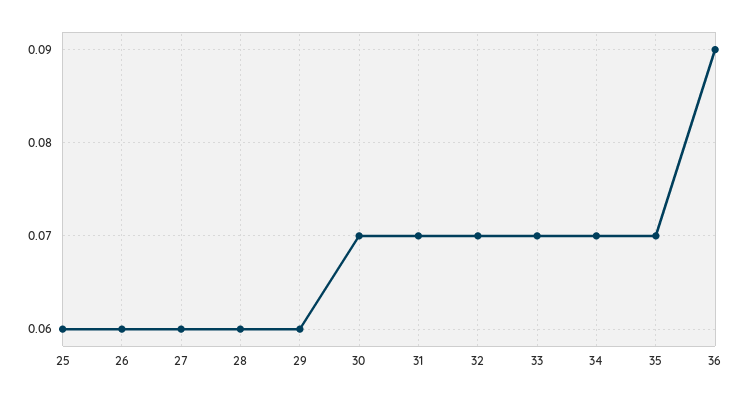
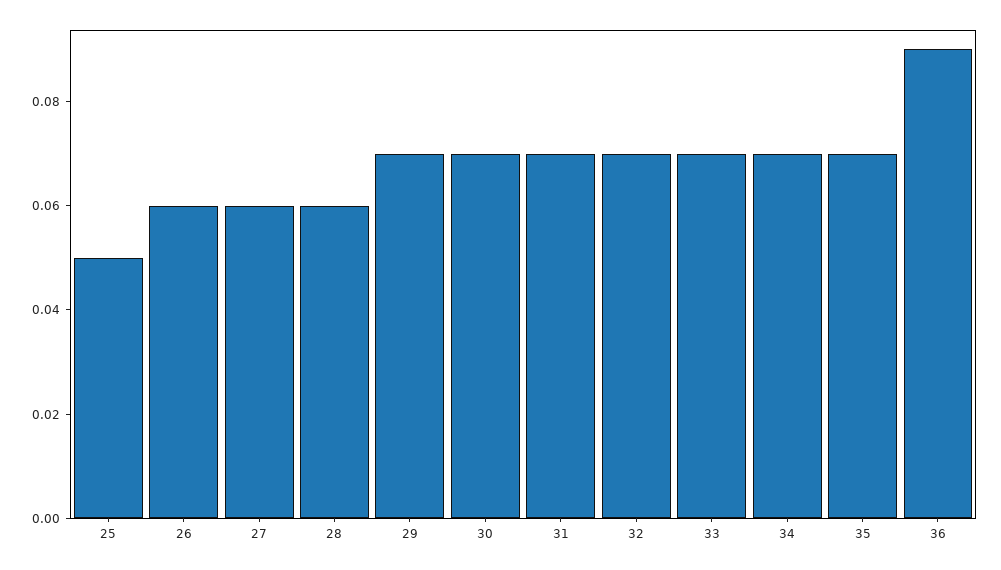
  {
-   "25": 0.06,
+   "25": 0.05,
    "26": 0.06,
    "27": 0.06,
    "28": 0.06,
-   "29": 0.06,
+   "29": 0.07,
    "30": 0.07,
    "31": 0.07,
    "32": 0.07,
    "33": 0.07,
    "34": 0.07,
    "35": 0.07,
    "36": 0.09
  }

